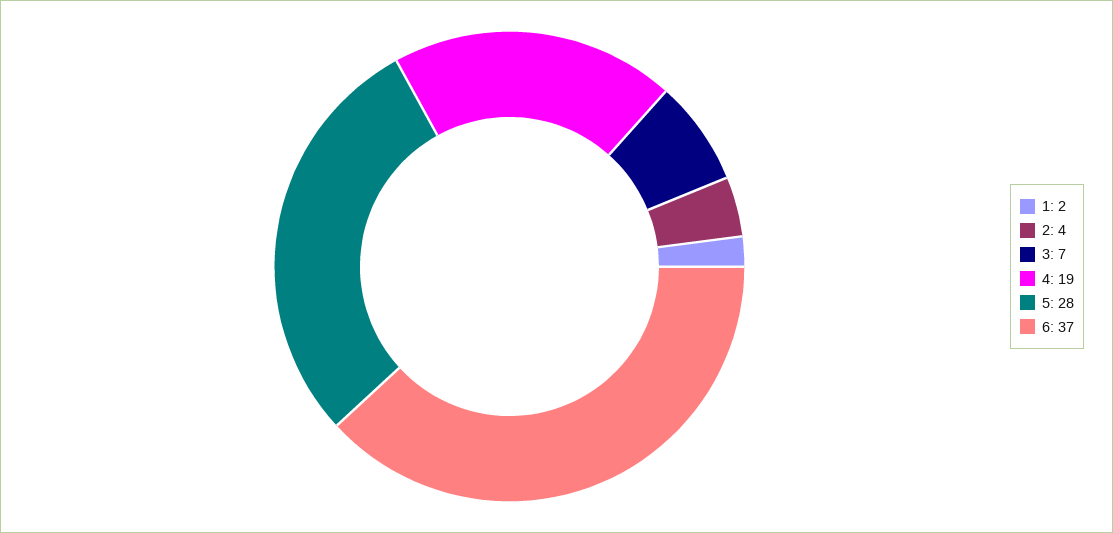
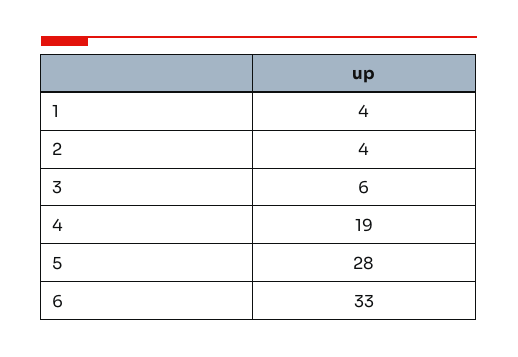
  {
-   "1": 2,
+   "1": 4,
    "2": 4,
-   "3": 7,
+   "3": 6,
    "4": 19,
    "5": 28,
-   "6": 37
+   "6": 33
  }

